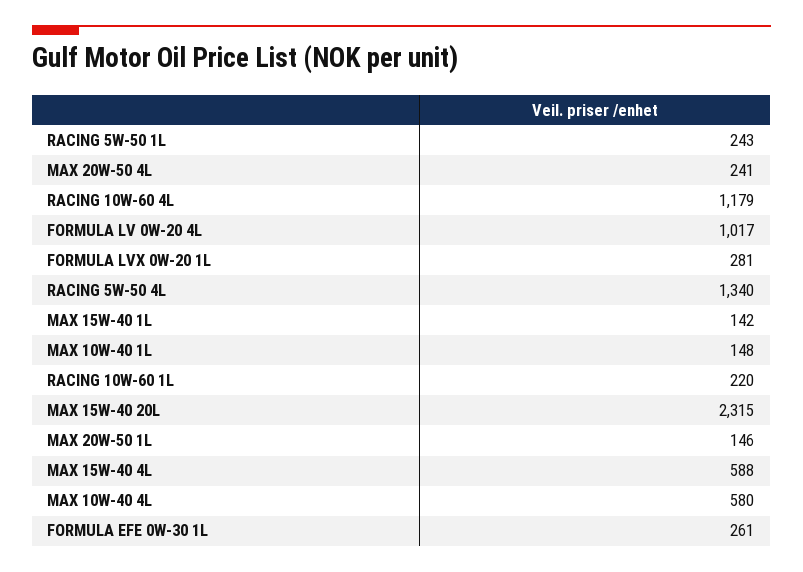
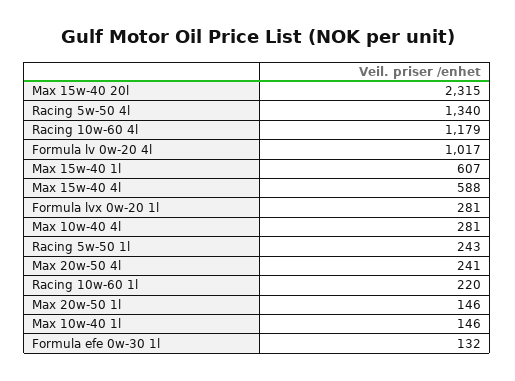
  {
    "RACING 5W-50 1L": 243,
    "MAX 20W-50 4L": 241,
    "RACING 10W-60 4L": 1179,
    "FORMULA LV 0W-20 4L": 1017,
    "FORMULA LVX 0W-20 1L": 281,
    "RACING 5W-50 4L": 1340,
-   "MAX 15W-40 1L": 142,
+   "MAX 15W-40 1L": 607,
-   "MAX 10W-40 1L": 148,
+   "MAX 10W-40 1L": 146,
    "RACING 10W-60 1L": 220,
    "MAX 15W-40 20L": 2315,
    "MAX 20W-50 1L": 146,
    "MAX 15W-40 4L": 588,
-   "MAX 10W-40 4L": 580,
+   "MAX 10W-40 4L": 281,
-   "FORMULA EFE 0W-30 1L": 261
+   "FORMULA EFE 0W-30 1L": 132
  }

